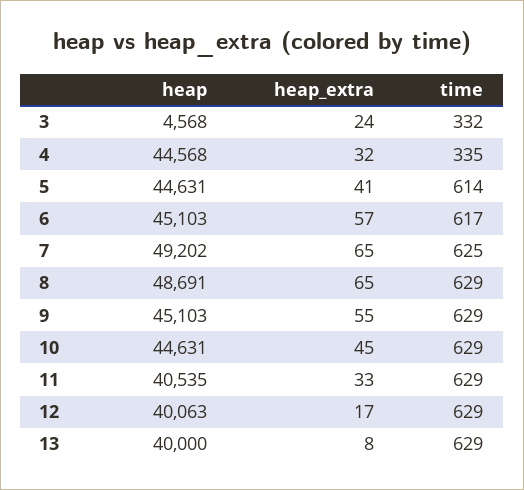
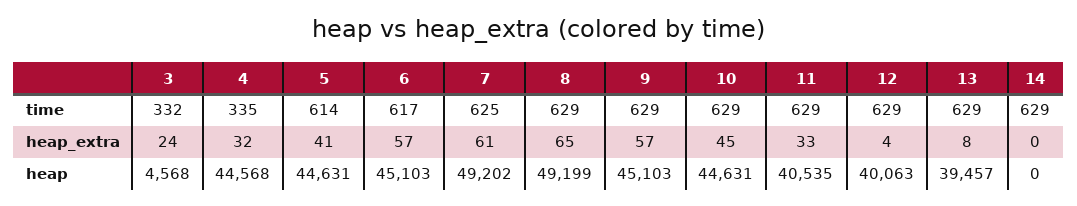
  {
    "heap": {
      "3": 4568,
      "4": 44568,
      "5": 44631,
      "6": 45103,
      "7": 49202,
-     "8": 48691,
+     "8": 49199,
      "9": 45103,
      "10": 44631,
      "11": 40535,
      "12": 40063,
-     "13": 40000
+     "13": 39457,
+     "14": 0
    },
    "heap_extra": {
      "3": 24,
      "4": 32,
      "5": 41,
      "6": 57,
-     "7": 65,
+     "7": 61,
      "8": 65,
-     "9": 55,
+     "9": 57,
      "10": 45,
      "11": 33,
-     "12": 17,
+     "12": 4,
-     "13": 8
+     "13": 8,
+     "14": 0
    },
    "time": {
      "3": 332,
      "4": 335,
      "5": 614,
      "6": 617,
      "7": 625,
      "8": 629,
      "9": 629,
      "10": 629,
      "11": 629,
      "12": 629,
-     "13": 629
+     "13": 629,
+     "14": 629
    }
  }

